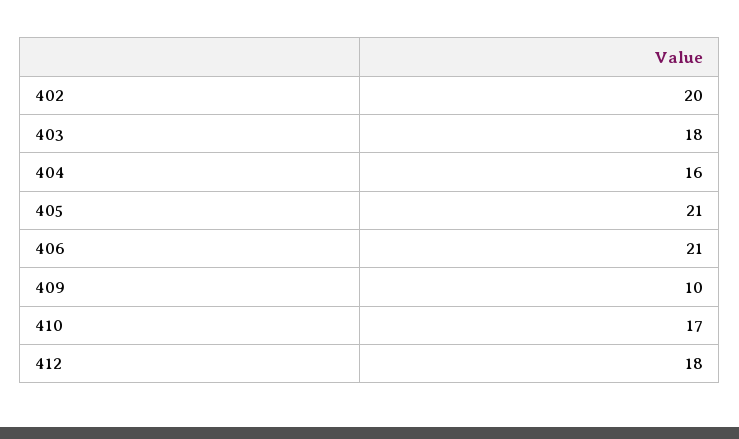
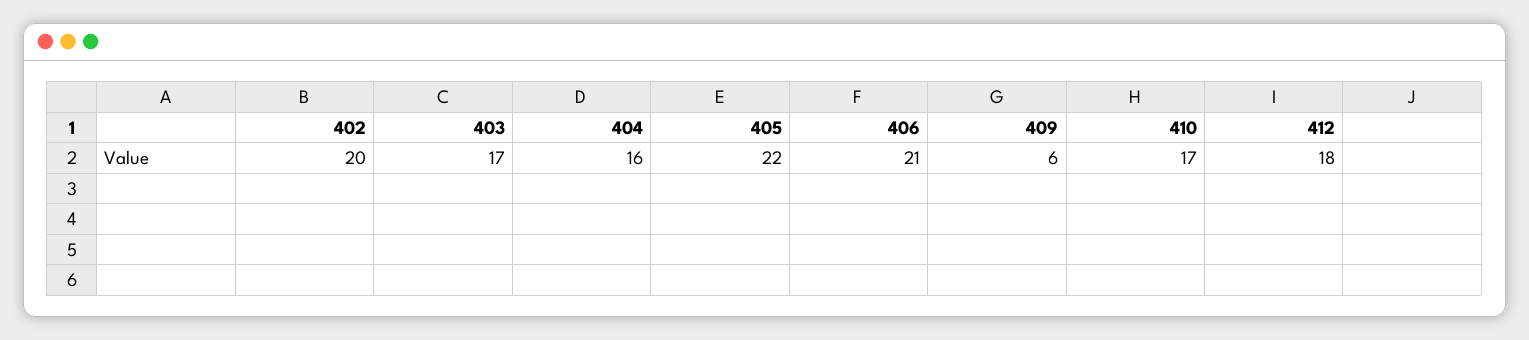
  {
    "402": 20,
-   "403": 18,
+   "403": 17,
    "404": 16,
-   "405": 21,
+   "405": 22,
    "406": 21,
-   "409": 10,
+   "409": 6,
    "410": 17,
    "412": 18
  }

